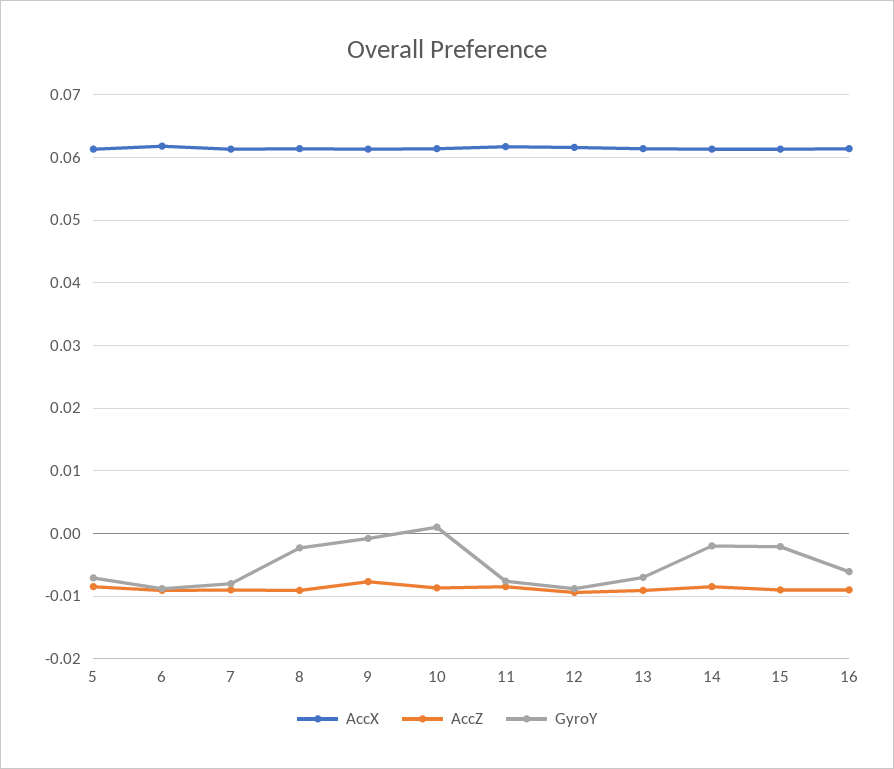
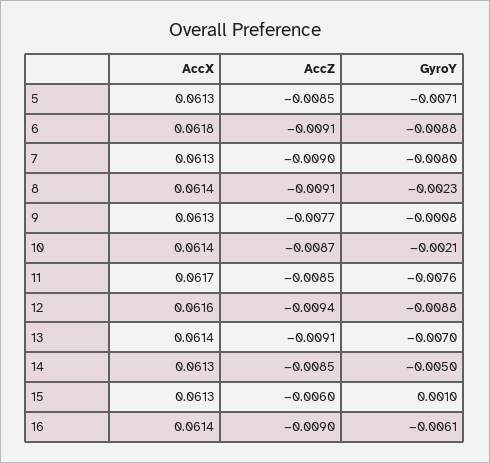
  {
    "AccX": {
      "5": 0.0613,
      "6": 0.0618,
      "7": 0.0613,
      "8": 0.0614,
      "9": 0.0613,
      "10": 0.0614,
      "11": 0.0617,
      "12": 0.0616,
      "13": 0.0614,
      "14": 0.0613,
      "15": 0.0613,
      "16": 0.0614
    },
    "AccZ": {
      "5": -0.0085,
      "6": -0.0091,
      "7": -0.009,
      "8": -0.0091,
      "9": -0.0077,
      "10": -0.0087,
      "11": -0.0085,
      "12": -0.0094,
      "13": -0.0091,
      "14": -0.0085,
-     "15": -0.009,
+     "15": -0.006,
      "16": -0.009
    },
    "GyroY": {
      "5": -0.0071,
      "6": -0.0088,
      "7": -0.008,
      "8": -0.0023,
      "9": -0.0008,
-     "10": 0.001,
+     "10": -0.0021,
      "11": -0.0076,
      "12": -0.0088,
      "13": -0.007,
-     "14": -0.002,
+     "14": -0.005,
-     "15": -0.002,
+     "15": 0.001,
      "16": -0.0061
    }
  }

